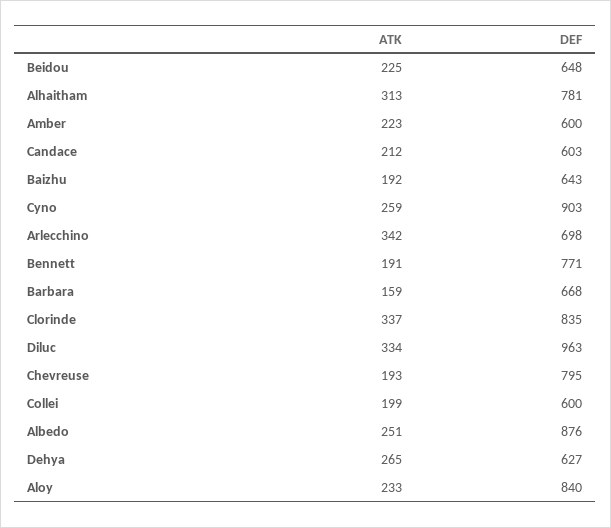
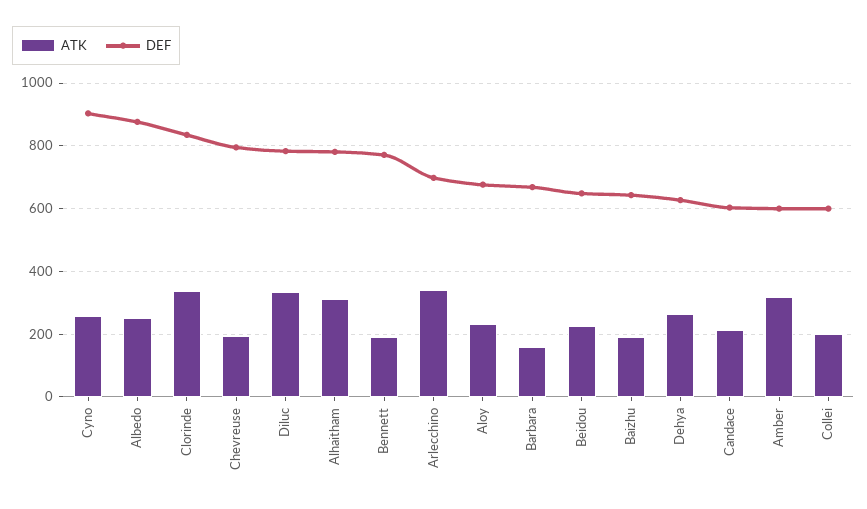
  {
    "ATK": {
      "Beidou": 225,
      "Alhaitham": 313,
-     "Amber": 223,
+     "Amber": 320,
      "Candace": 212,
      "Baizhu": 192,
      "Cyno": 259,
      "Arlecchino": 342,
      "Bennett": 191,
      "Barbara": 159,
      "Clorinde": 337,
      "Diluc": 334,
      "Chevreuse": 193,
      "Collei": 199,
      "Albedo": 251,
      "Dehya": 265,
      "Aloy": 233
    },
    "DEF": {
      "Beidou": 648,
      "Alhaitham": 781,
      "Amber": 600,
      "Candace": 603,
      "Baizhu": 643,
      "Cyno": 903,
      "Arlecchino": 698,
      "Bennett": 771,
      "Barbara": 668,
      "Clorinde": 835,
-     "Diluc": 963,
+     "Diluc": 780,
      "Chevreuse": 795,
      "Collei": 600,
      "Albedo": 876,
      "Dehya": 627,
-     "Aloy": 840
+     "Aloy": 680
    }
  }

